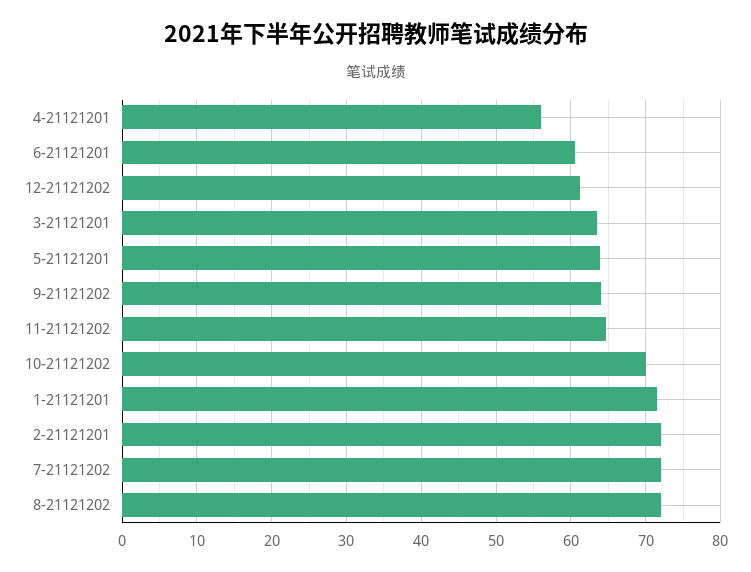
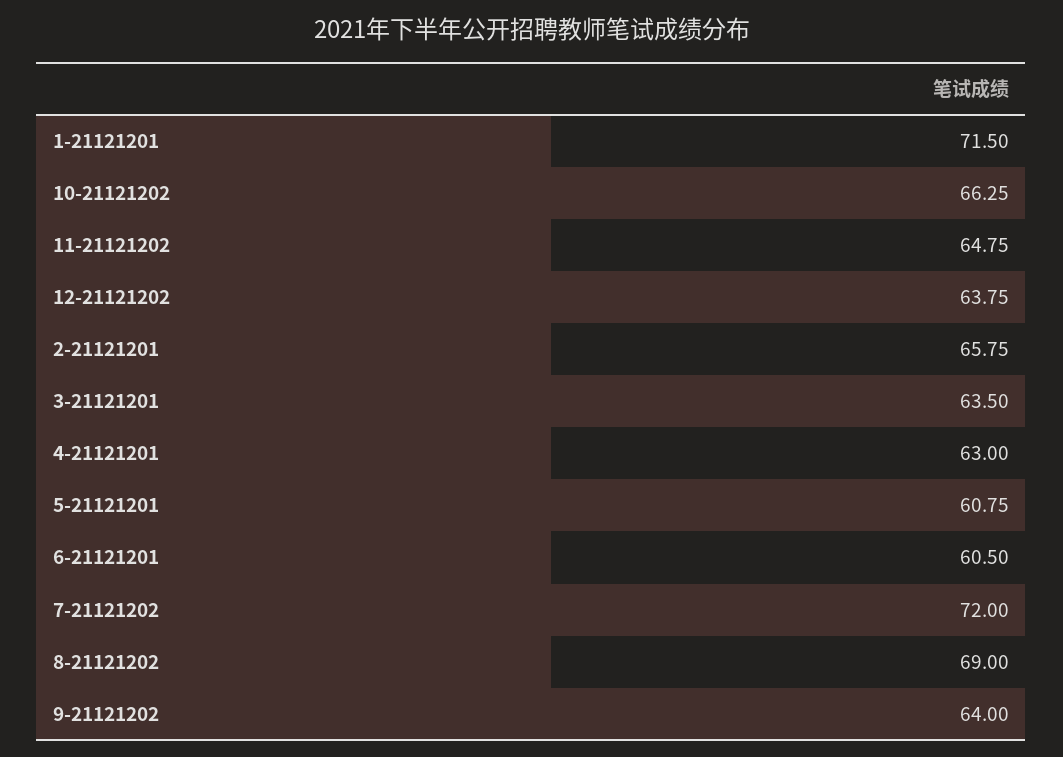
  {
-   "4-21121201": 56,
+   "4-21121201": 63,
    "6-21121201": 60.5,
-   "12-21121202": 61,
+   "12-21121202": 63.75,
    "3-21121201": 63.5,
-   "5-21121201": 64,
+   "5-21121201": 60.75,
    "9-21121202": 64,
    "11-21121202": 64.75,
-   "10-21121202": 70,
+   "10-21121202": 66.25,
    "1-21121201": 71.5,
-   "2-21121201": 72,
+   "2-21121201": 65.75,
    "7-21121202": 72,
-   "8-21121202": 72
+   "8-21121202": 69
  }

